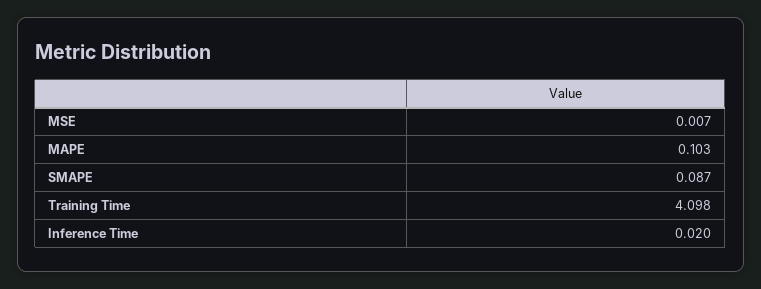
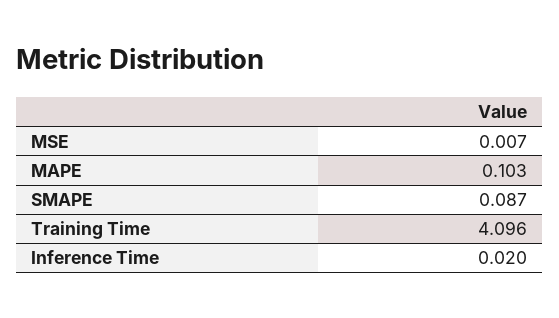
  {
    "MSE": 0.007,
    "MAPE": 0.103,
    "SMAPE": 0.087,
-   "Training Time": 4.098,
+   "Training Time": 4.096,
    "Inference Time": 0.02
  }

